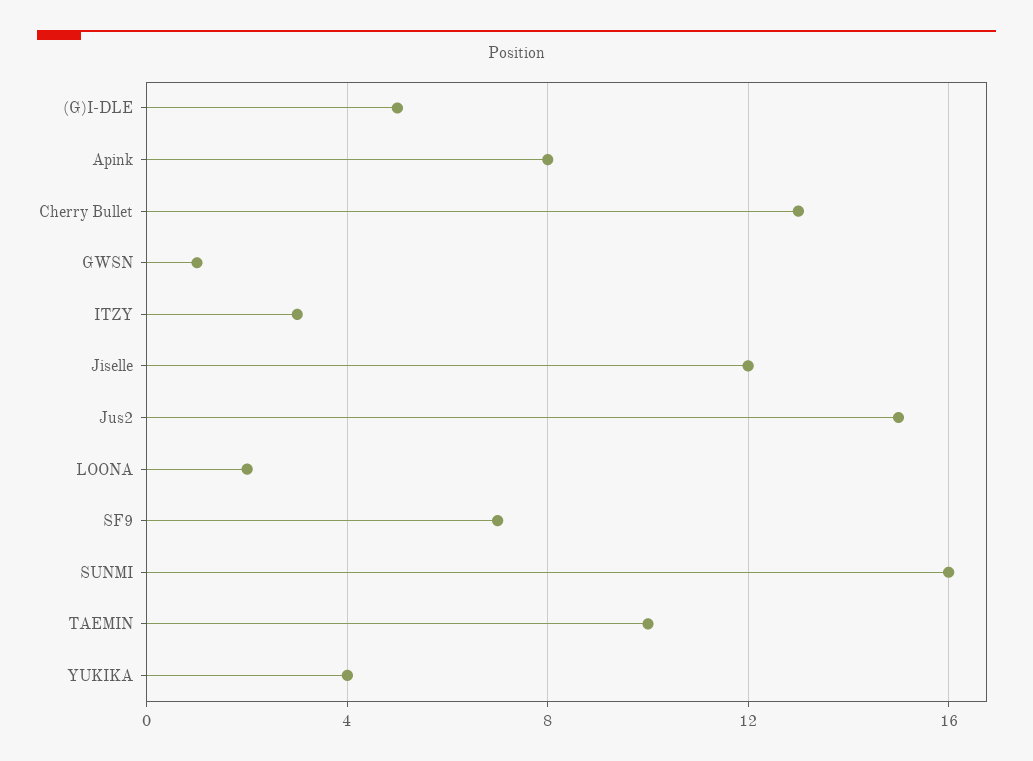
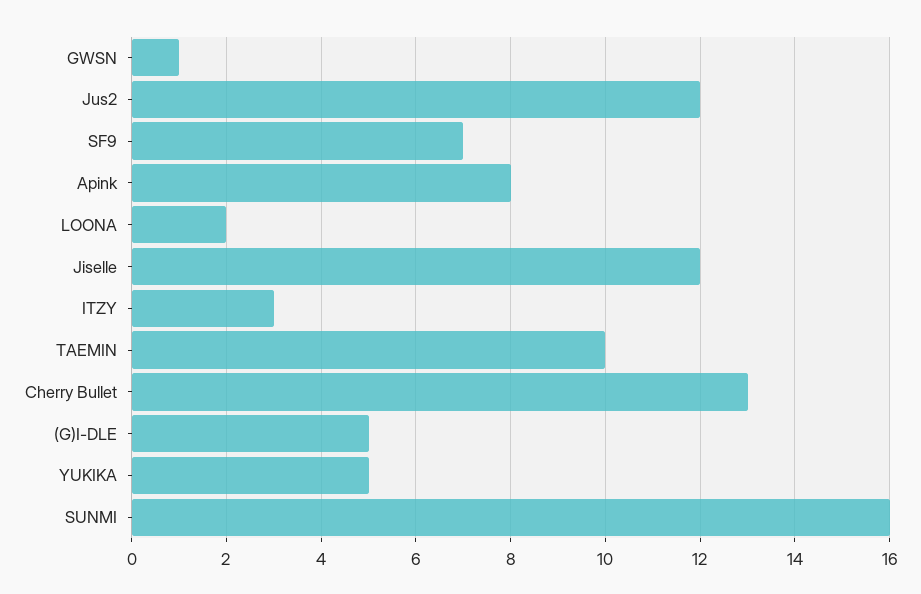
  {
    "(G)I-DLE": 5,
    "Apink": 8,
    "Cherry Bullet": 13,
    "GWSN": 1,
    "ITZY": 3,
    "Jiselle": 12,
-   "Jus2": 15,
+   "Jus2": 12,
    "LOONA": 2,
    "SF9": 7,
    "SUNMI": 16,
    "TAEMIN": 10,
-   "YUKIKA": 4
+   "YUKIKA": 5
  }

